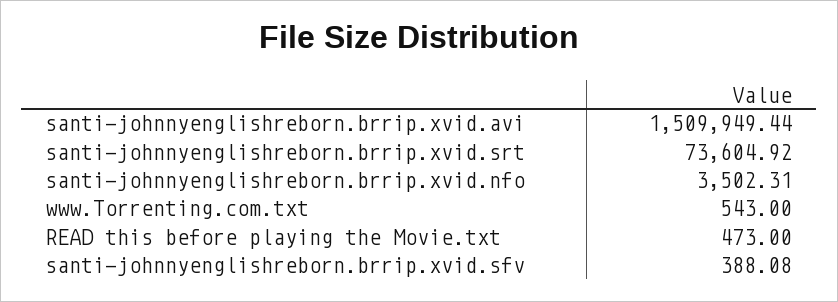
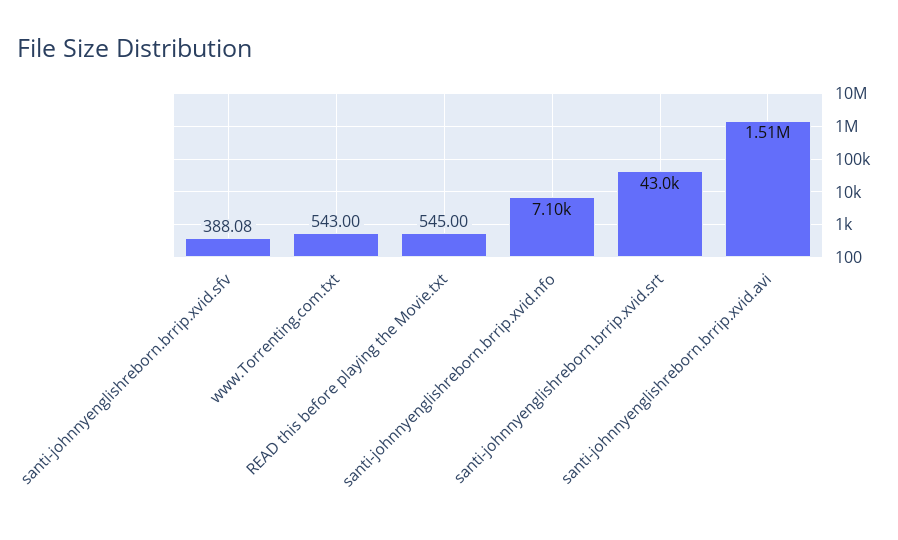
  {
    "santi-johnnyenglishreborn.brrip.xvid.avi": 1509949.44,
-   "santi-johnnyenglishreborn.brrip.xvid.srt": 73604.92,
+   "santi-johnnyenglishreborn.brrip.xvid.srt": 43000,
-   "santi-johnnyenglishreborn.brrip.xvid.nfo": 3502.31,
+   "santi-johnnyenglishreborn.brrip.xvid.nfo": 7100,
    "www.Torrenting.com.txt": 543,
-   "READ this before playing the Movie.txt": 473,
+   "READ this before playing the Movie.txt": 545,
    "santi-johnnyenglishreborn.brrip.xvid.sfv": 388.08
  }

